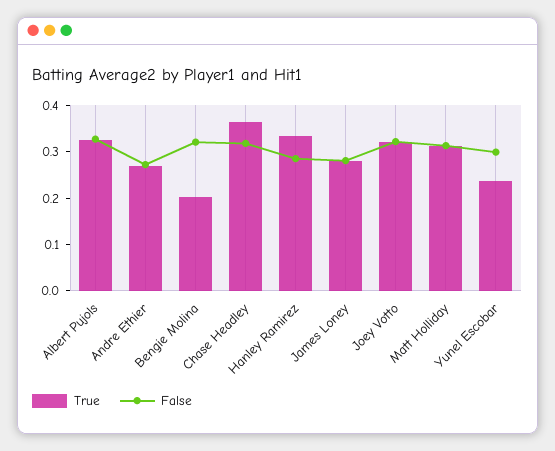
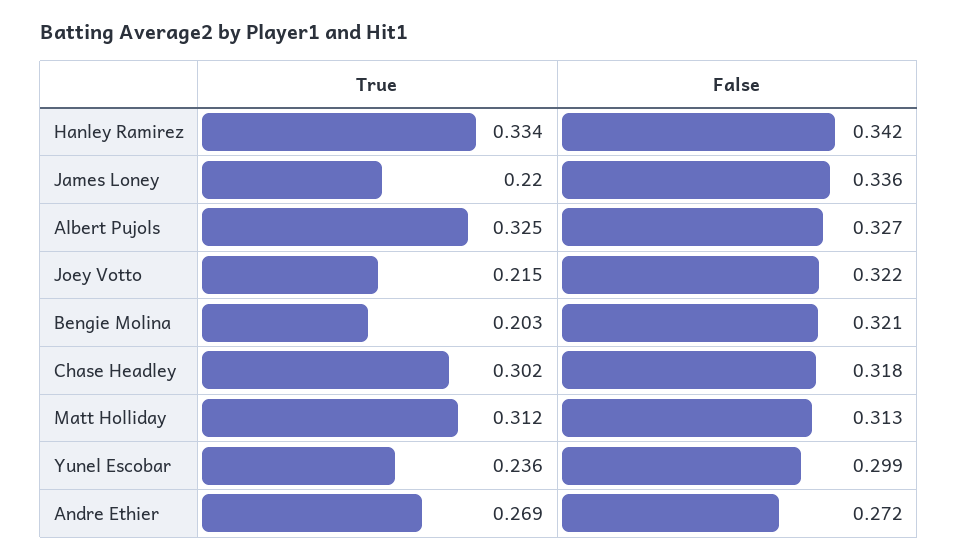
  {
    "True": {
      "Albert Pujols": 0.325,
      "Andre Ethier": 0.269,
      "Bengie Molina": 0.203,
-     "Chase Headley": 0.36,
+     "Chase Headley": 0.302,
      "Hanley Ramirez": 0.334,
-     "James Loney": 0.28,
+     "James Loney": 0.22,
-     "Joey Votto": 0.32,
+     "Joey Votto": 0.215,
      "Matt Holliday": 0.312,
      "Yunel Escobar": 0.236
    },
    "False": {
      "Albert Pujols": 0.327,
      "Andre Ethier": 0.272,
      "Bengie Molina": 0.321,
      "Chase Headley": 0.318,
-     "Hanley Ramirez": 0.28,
+     "Hanley Ramirez": 0.342,
-     "James Loney": 0.28,
+     "James Loney": 0.336,
      "Joey Votto": 0.322,
      "Matt Holliday": 0.313,
      "Yunel Escobar": 0.299
    }
  }

